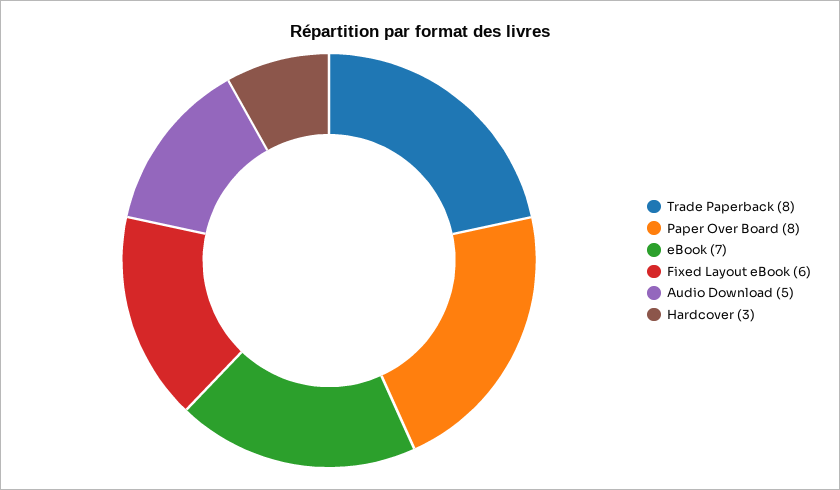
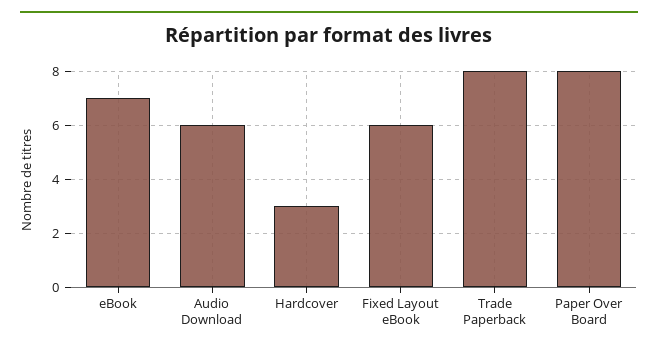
  {
    "Trade Paperback": 8,
    "Paper Over Board": 8,
    "eBook": 7,
    "Fixed Layout eBook": 6,
-   "Audio Download": 5,
+   "Audio Download": 6,
    "Hardcover": 3
  }

